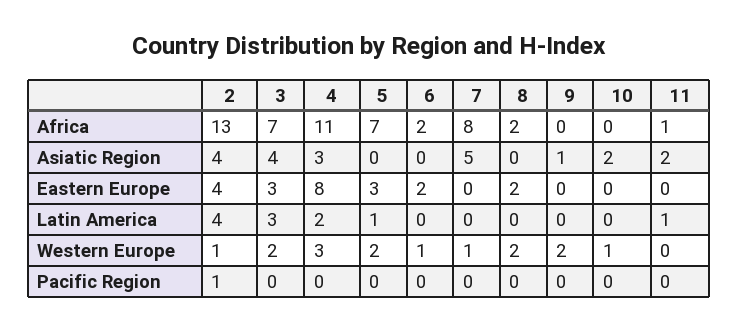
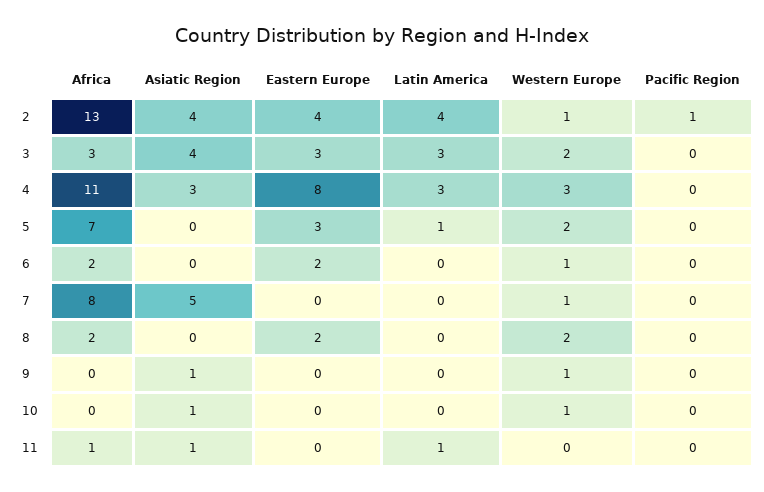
  {
    "2": {
      "Africa": 13,
      "Asiatic Region": 4,
      "Eastern Europe": 4,
      "Latin America": 4,
      "Western Europe": 1,
      "Pacific Region": 1
    },
    "3": {
-     "Africa": 7,
+     "Africa": 3,
      "Asiatic Region": 4,
      "Eastern Europe": 3,
      "Latin America": 3,
      "Western Europe": 2,
      "Pacific Region": 0
    },
    "4": {
      "Africa": 11,
      "Asiatic Region": 3,
      "Eastern Europe": 8,
-     "Latin America": 2,
+     "Latin America": 3,
      "Western Europe": 3,
      "Pacific Region": 0
    },
    "5": {
      "Africa": 7,
      "Asiatic Region": 0,
      "Eastern Europe": 3,
      "Latin America": 1,
      "Western Europe": 2,
      "Pacific Region": 0
    },
    "6": {
      "Africa": 2,
      "Asiatic Region": 0,
      "Eastern Europe": 2,
      "Latin America": 0,
      "Western Europe": 1,
      "Pacific Region": 0
    },
    "7": {
      "Africa": 8,
      "Asiatic Region": 5,
      "Eastern Europe": 0,
      "Latin America": 0,
      "Western Europe": 1,
      "Pacific Region": 0
    },
    "8": {
      "Africa": 2,
      "Asiatic Region": 0,
      "Eastern Europe": 2,
      "Latin America": 0,
      "Western Europe": 2,
      "Pacific Region": 0
    },
    "9": {
      "Africa": 0,
      "Asiatic Region": 1,
      "Eastern Europe": 0,
      "Latin America": 0,
-     "Western Europe": 2,
+     "Western Europe": 1,
      "Pacific Region": 0
    },
    "10": {
      "Africa": 0,
-     "Asiatic Region": 2,
+     "Asiatic Region": 1,
      "Eastern Europe": 0,
      "Latin America": 0,
      "Western Europe": 1,
      "Pacific Region": 0
    },
    "11": {
      "Africa": 1,
-     "Asiatic Region": 2,
+     "Asiatic Region": 1,
      "Eastern Europe": 0,
      "Latin America": 1,
      "Western Europe": 0,
      "Pacific Region": 0
    }
  }

